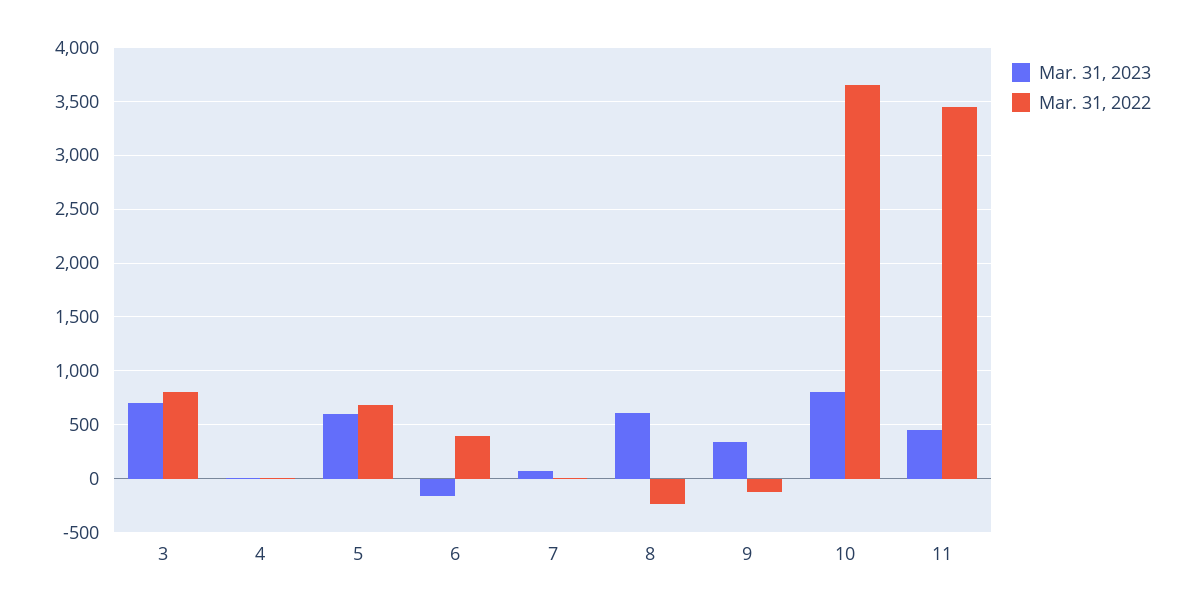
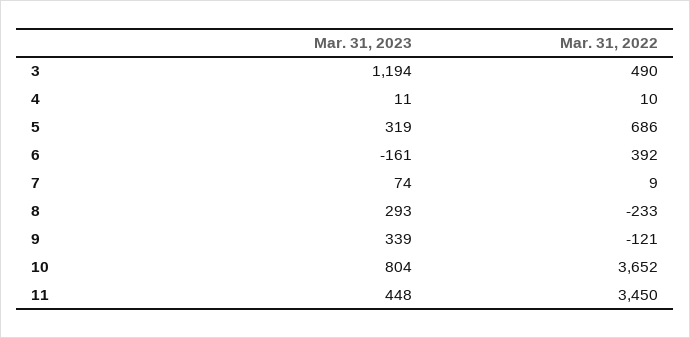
  {
    "Mar. 31, 2023": {
-     "3": 700,
+     "3": 1194,
      "4": 11,
-     "5": 600,
+     "5": 319,
      "6": -161,
      "7": 74,
-     "8": 600,
+     "8": 293,
      "9": 339,
      "10": 804,
      "11": 448
    },
    "Mar. 31, 2022": {
-     "3": 800,
+     "3": 490,
      "4": 10,
      "5": 686,
      "6": 392,
      "7": 9,
      "8": -233,
      "9": -121,
      "10": 3652,
      "11": 3450
    }
  }

